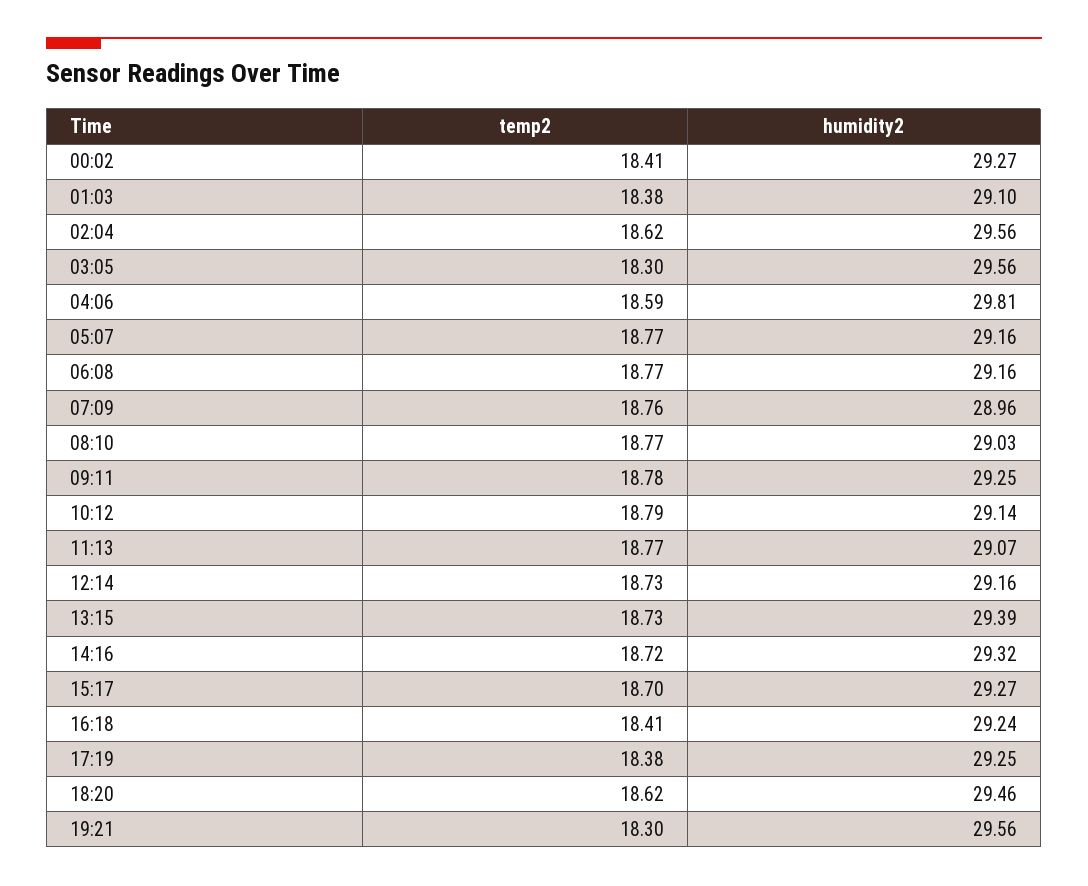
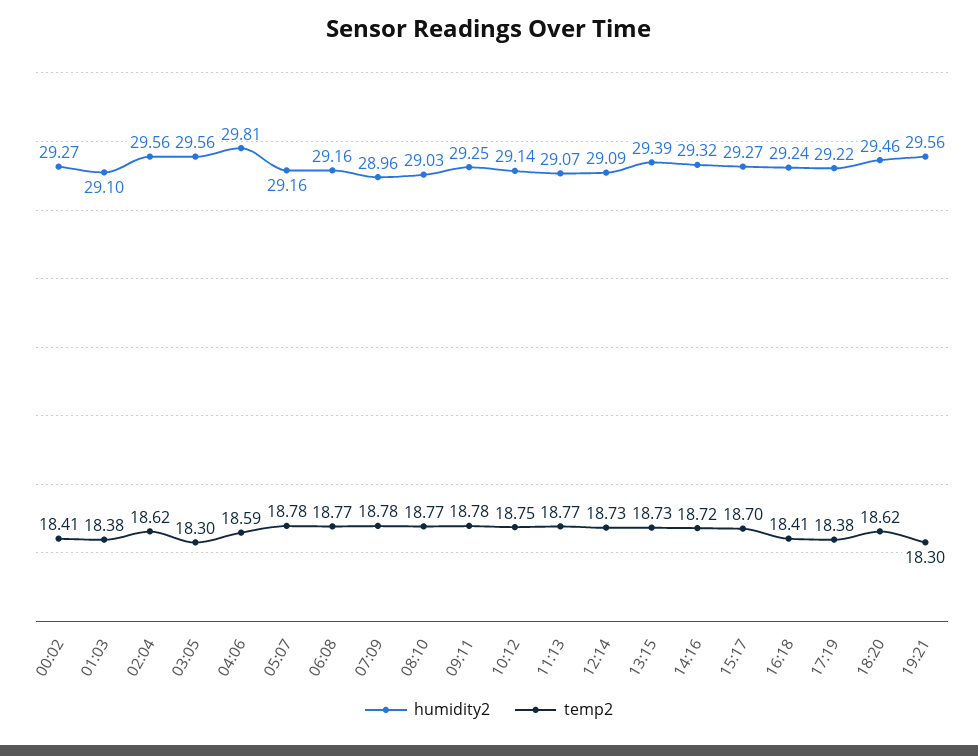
  {
    "temp2": {
      "00:02": 18.41,
      "01:03": 18.38,
      "02:04": 18.62,
      "03:05": 18.3,
      "04:06": 18.59,
-     "05:07": 18.77,
+     "05:07": 18.78,
      "06:08": 18.77,
-     "07:09": 18.76,
+     "07:09": 18.78,
      "08:10": 18.77,
      "09:11": 18.78,
-     "10:12": 18.79,
+     "10:12": 18.75,
      "11:13": 18.77,
      "12:14": 18.73,
      "13:15": 18.73,
      "14:16": 18.72,
      "15:17": 18.7,
      "16:18": 18.41,
      "17:19": 18.38,
      "18:20": 18.62,
      "19:21": 18.3
    },
    "humidity2": {
      "00:02": 29.27,
      "01:03": 29.1,
      "02:04": 29.56,
      "03:05": 29.56,
      "04:06": 29.81,
      "05:07": 29.16,
      "06:08": 29.16,
      "07:09": 28.96,
      "08:10": 29.03,
      "09:11": 29.25,
      "10:12": 29.14,
      "11:13": 29.07,
-     "12:14": 29.16,
+     "12:14": 29.09,
      "13:15": 29.39,
      "14:16": 29.32,
      "15:17": 29.27,
      "16:18": 29.24,
-     "17:19": 29.25,
+     "17:19": 29.22,
      "18:20": 29.46,
      "19:21": 29.56
    }
  }

